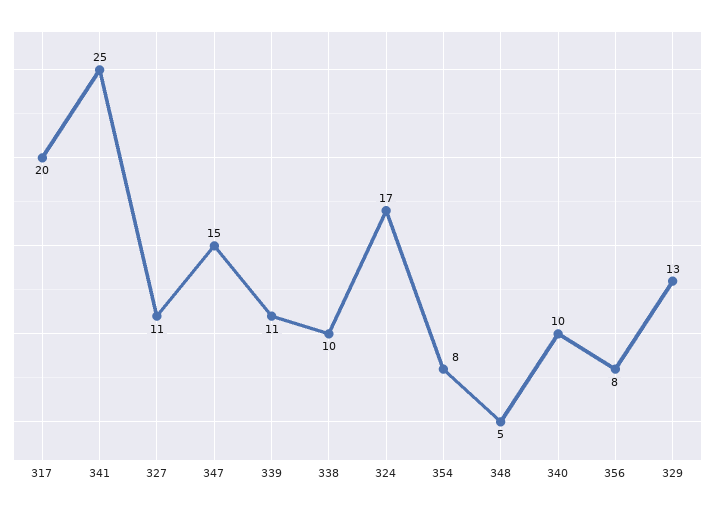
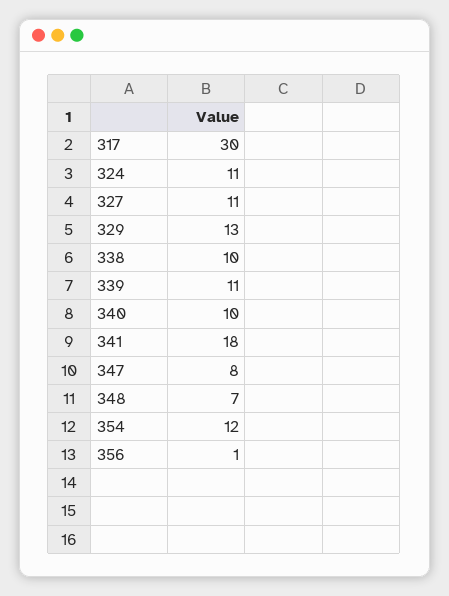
  {
-   "317": 20,
+   "317": 30,
-   "341": 25,
+   "341": 18,
    "327": 11,
-   "347": 15,
+   "347": 8,
    "339": 11,
    "338": 10,
-   "324": 17,
+   "324": 11,
-   "354": 8,
+   "354": 12,
-   "348": 5,
+   "348": 7,
    "340": 10,
-   "356": 8,
+   "356": 1,
    "329": 13
  }

